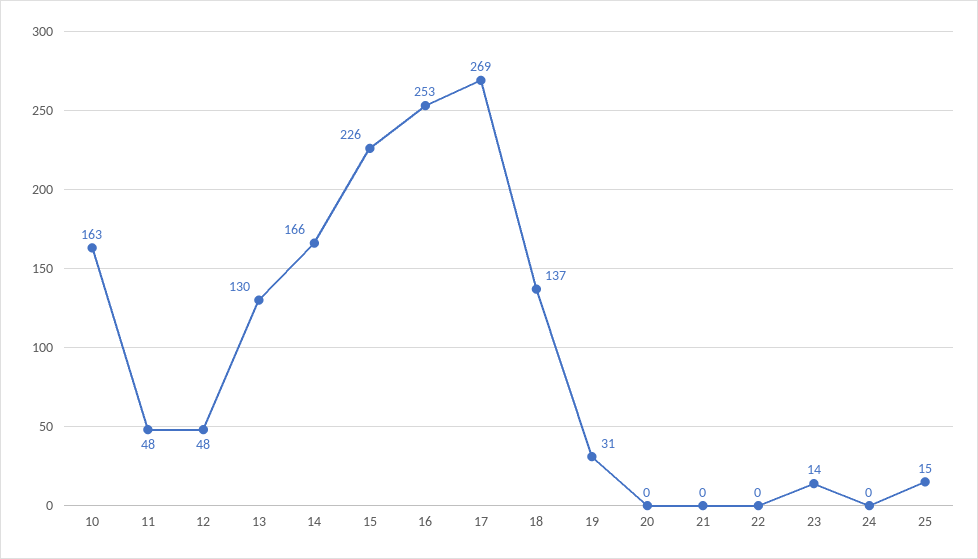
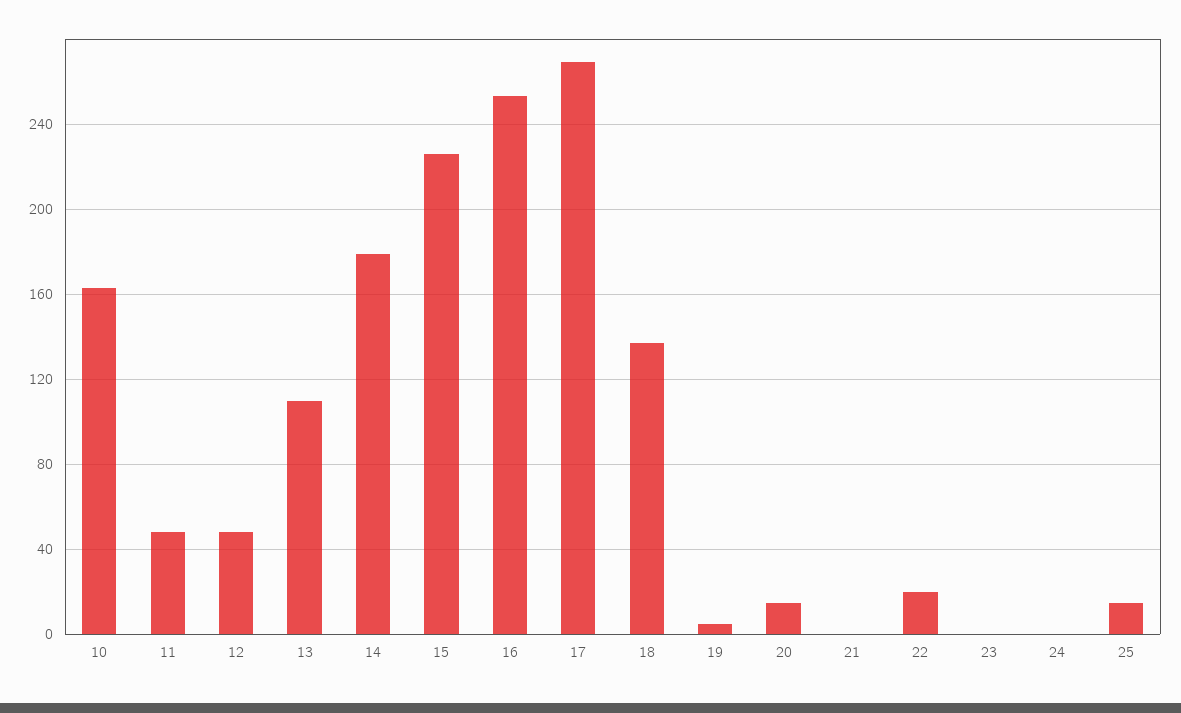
  {
    "10": 163,
    "11": 48,
    "12": 48,
-   "13": 130,
+   "13": 110,
-   "14": 166,
+   "14": 180,
    "15": 226,
    "16": 253,
    "17": 269,
    "18": 137,
-   "19": 31,
+   "19": 5,
-   "20": 0,
+   "20": 15,
    "21": 0,
-   "22": 0,
+   "22": 20,
-   "23": 14,
+   "23": 0,
    "24": 0,
    "25": 15
  }

